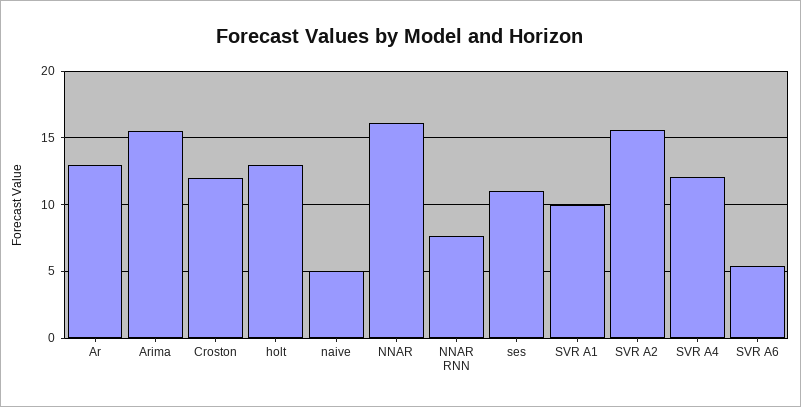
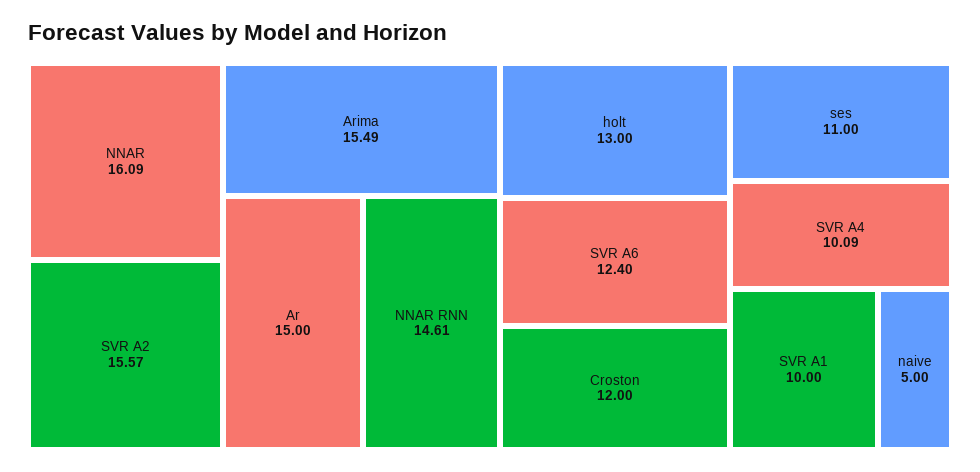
  {
-   "Ar": 13,
+   "Ar": 15,
    "Arima": 15.49,
    "Croston": 12,
    "holt": 13,
    "naive": 5,
    "NNAR": 16.09,
-   "NNAR RNN": 7.5,
+   "NNAR RNN": 14.61,
    "ses": 11,
    "SVR A1": 10,
    "SVR A2": 15.57,
-   "SVR A4": 12,
+   "SVR A4": 10.09,
-   "SVR A6": 5.5
+   "SVR A6": 12.4
  }

